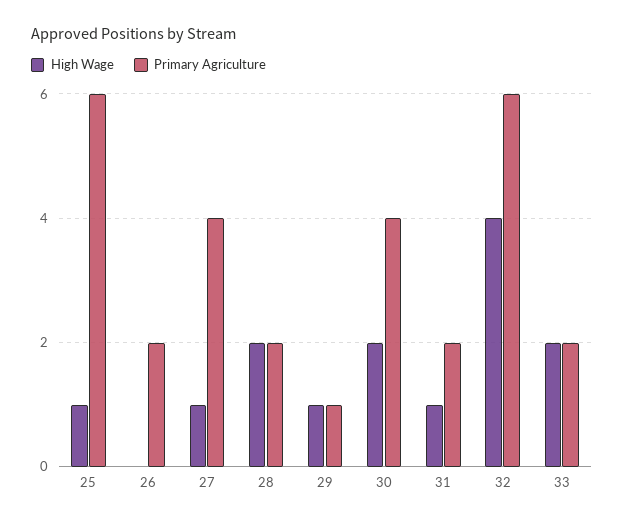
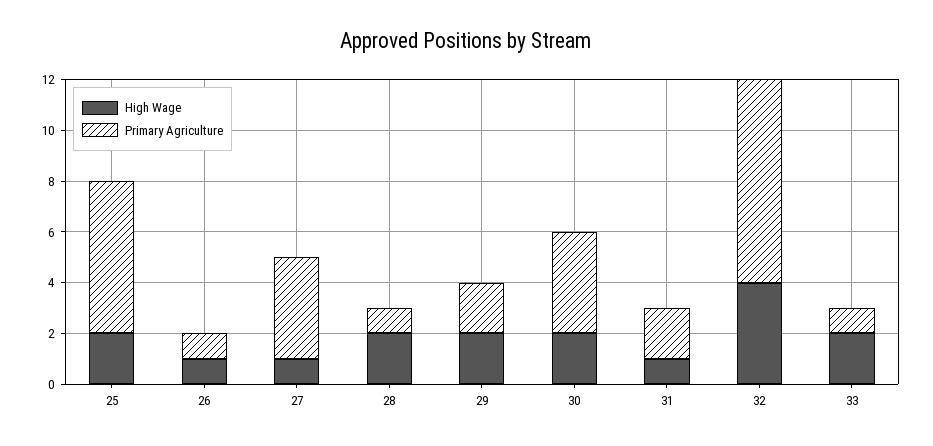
  {
    "High Wage": {
-     "25": 1,
+     "25": 2,
-     "26": 0,
+     "26": 1,
      "27": 1,
      "28": 2,
-     "29": 1,
+     "29": 2,
      "30": 2,
      "31": 1,
      "32": 4,
      "33": 2
    },
    "Primary Agriculture": {
      "25": 6,
-     "26": 2,
+     "26": 1,
      "27": 4,
-     "28": 2,
+     "28": 1,
-     "29": 1,
+     "29": 2,
      "30": 4,
      "31": 2,
-     "32": 6,
+     "32": 8,
-     "33": 2
+     "33": 1
    }
  }

